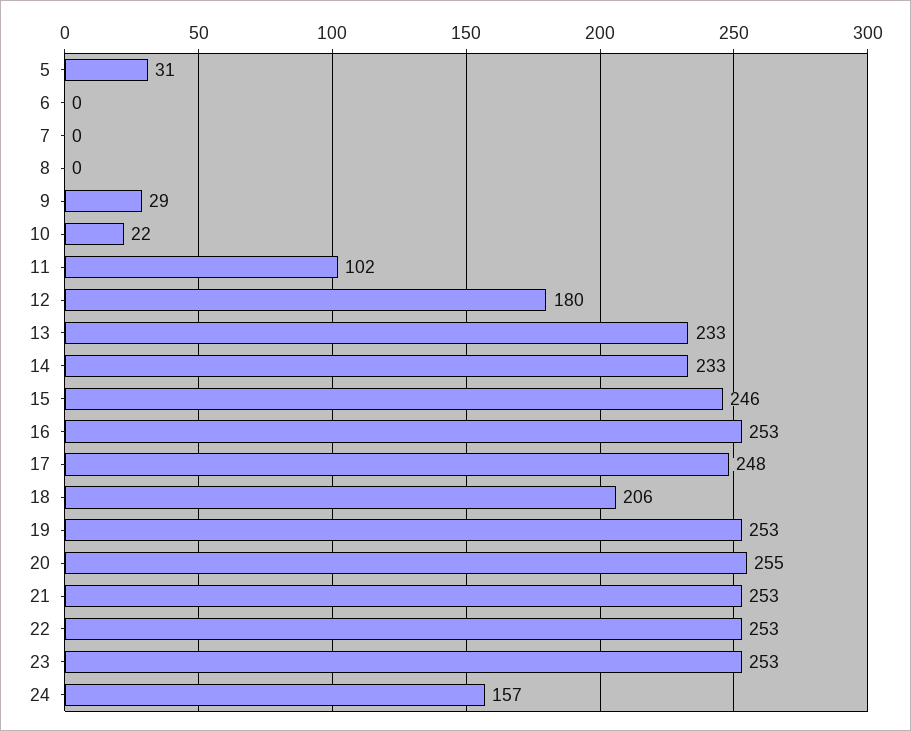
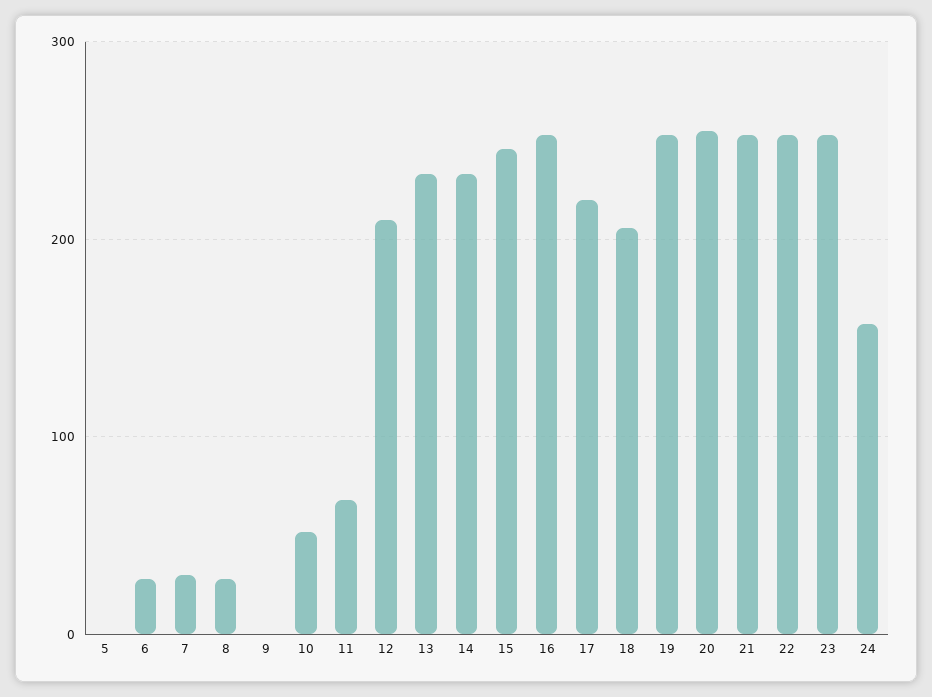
  {
-   "5": 31,
+   "5": 0,
-   "6": 0,
+   "6": 30,
-   "7": 0,
+   "7": 30,
-   "8": 0,
+   "8": 30,
-   "9": 29,
+   "9": 0,
-   "10": 22,
+   "10": 50,
-   "11": 102,
+   "11": 70,
-   "12": 180,
+   "12": 210,
    "13": 233,
    "14": 233,
    "15": 246,
    "16": 253,
-   "17": 248,
+   "17": 220,
    "18": 206,
    "19": 253,
    "20": 255,
    "21": 253,
    "22": 253,
    "23": 253,
    "24": 157
  }

